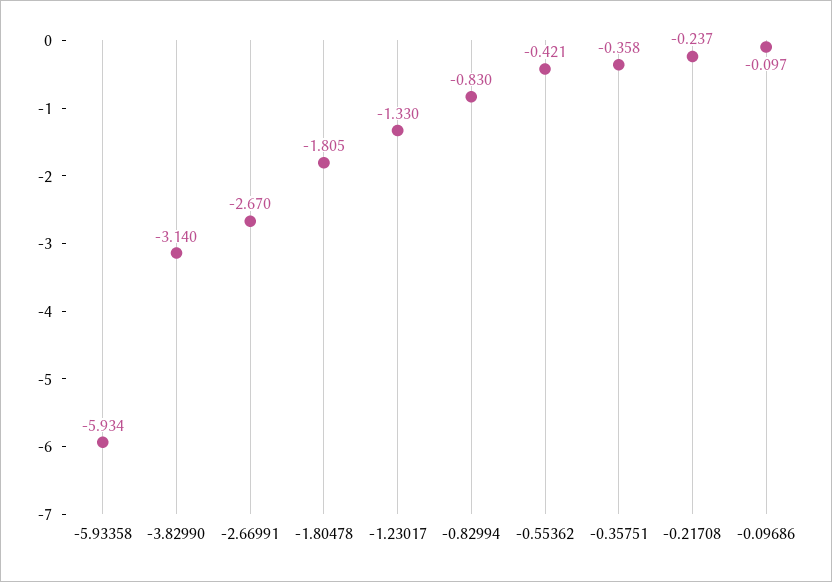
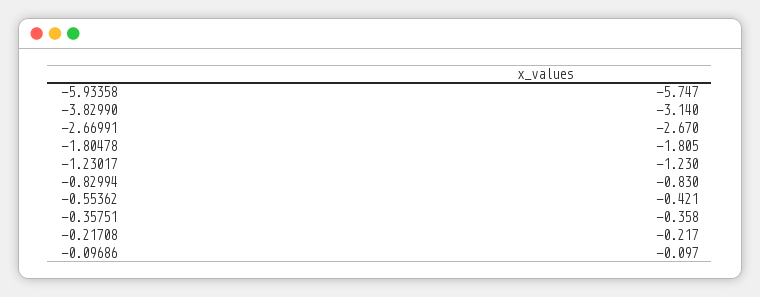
  {
-   "-5.93358": -5.934,
+   "-5.93358": -5.747,
    "-3.82990": -3.14,
    "-2.66991": -2.67,
    "-1.80478": -1.805,
-   "-1.23017": -1.33,
+   "-1.23017": -1.23,
    "-0.82994": -0.83,
    "-0.55362": -0.421,
    "-0.35751": -0.358,
-   "-0.21708": -0.237,
+   "-0.21708": -0.217,
    "-0.09686": -0.097
  }

